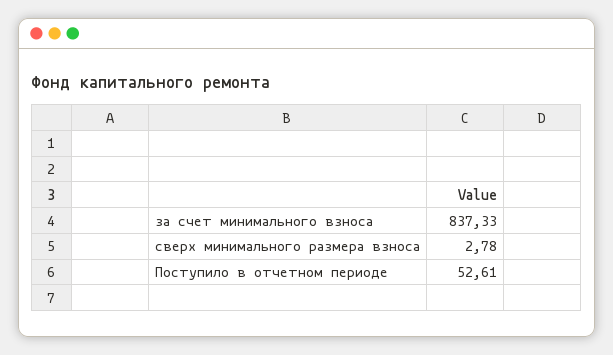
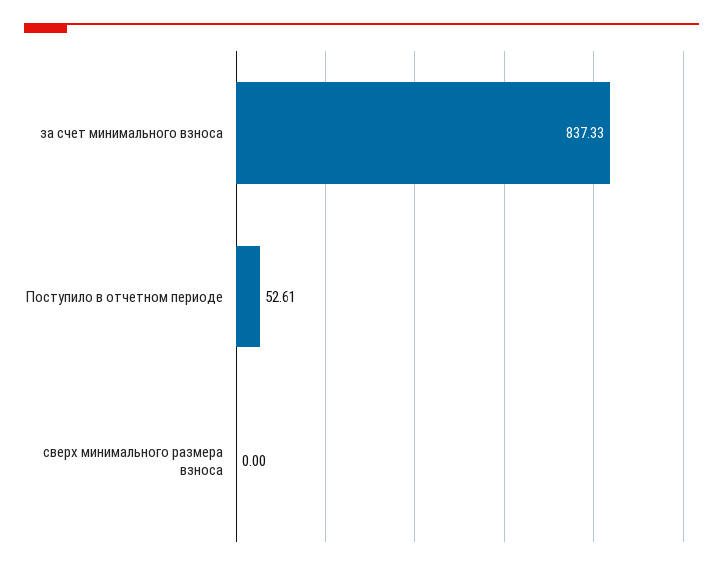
  {
    "за счет минимального взноса": 837.33,
-   "сверх минимального размера взноса": 2.78,
+   "сверх минимального размера взноса": 0,
    "Поступило в отчетном периоде": 52.61
  }

